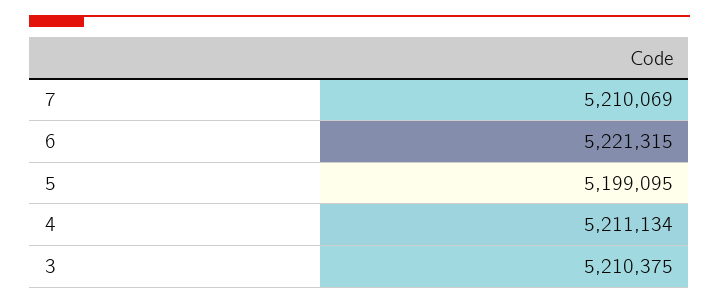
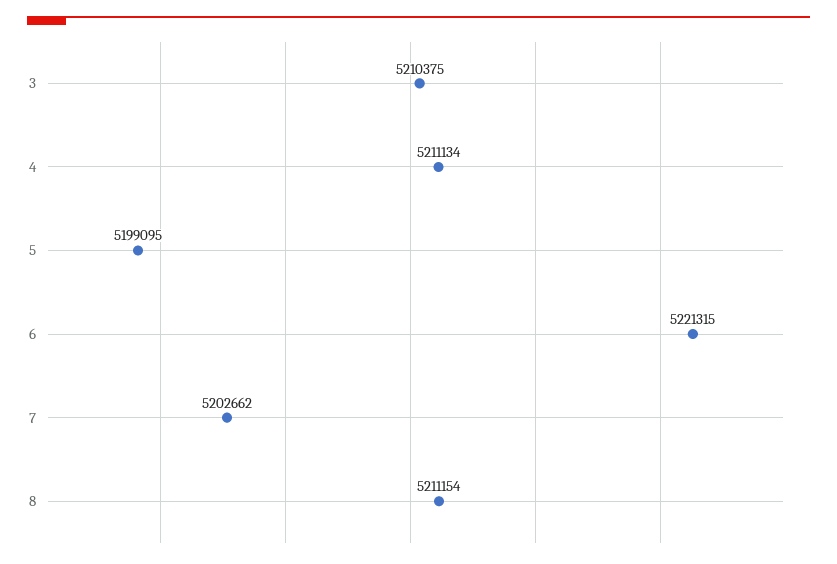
  {
-   "7": 5210069,
+   "7": 5202662,
    "6": 5221315,
    "5": 5199095,
    "4": 5211134,
-   "3": 5210375
+   "3": 5210375,
+   "8": 5211154
  }

